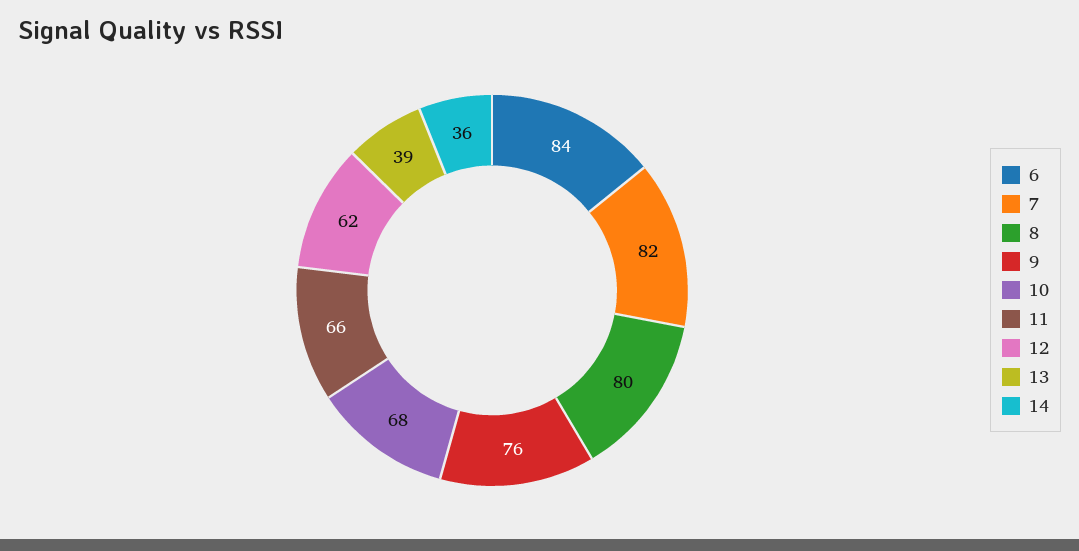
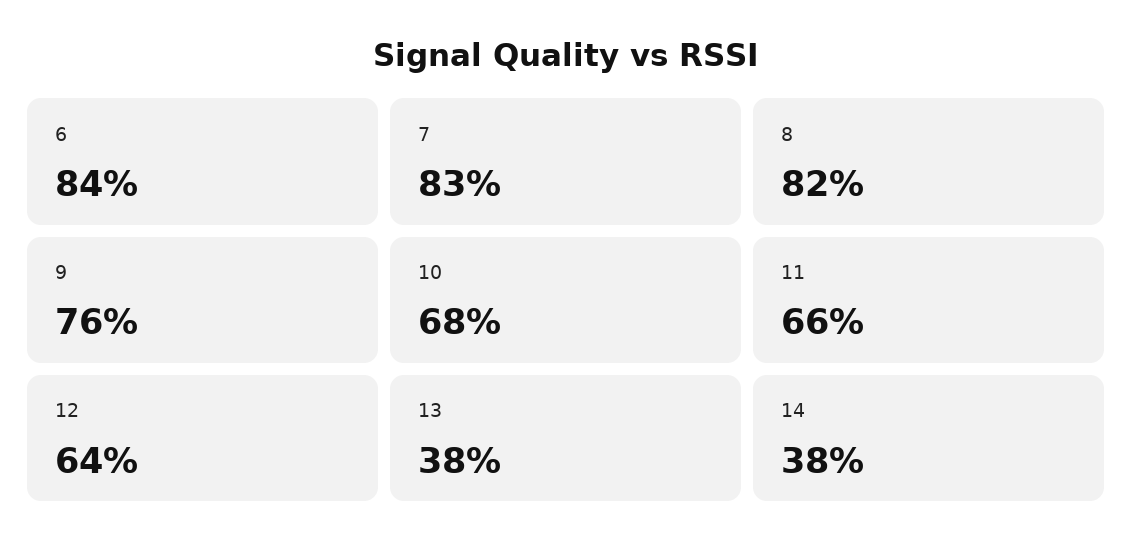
  {
    "6": 84,
-   "7": 82,
+   "7": 83,
-   "8": 80,
+   "8": 82,
    "9": 76,
    "10": 68,
    "11": 66,
-   "12": 62,
+   "12": 64,
-   "13": 39,
+   "13": 38,
-   "14": 36
+   "14": 38
  }

